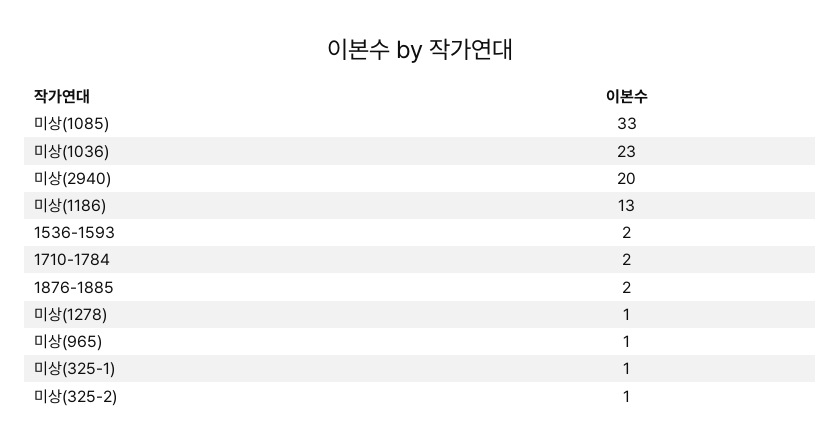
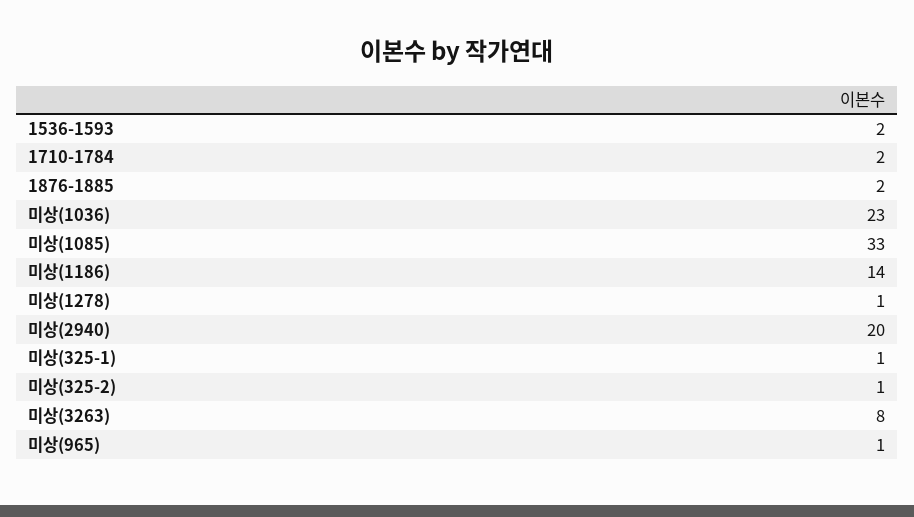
  {
    "미상(1085)": 33,
    "미상(1036)": 23,
    "미상(2940)": 20,
-   "미상(1186)": 13,
+   "미상(1186)": 14,
    "1536-1593": 2,
    "1710-1784": 2,
    "1876-1885": 2,
    "미상(1278)": 1,
    "미상(965)": 1,
    "미상(325-1)": 1,
-   "미상(325-2)": 1
+   "미상(325-2)": 1,
+   "미상(3263)": 8
  }

